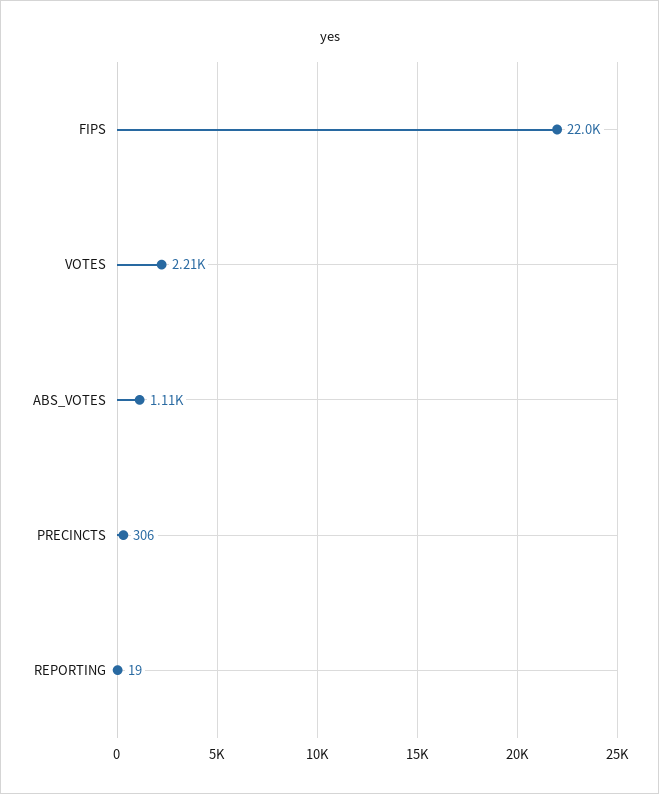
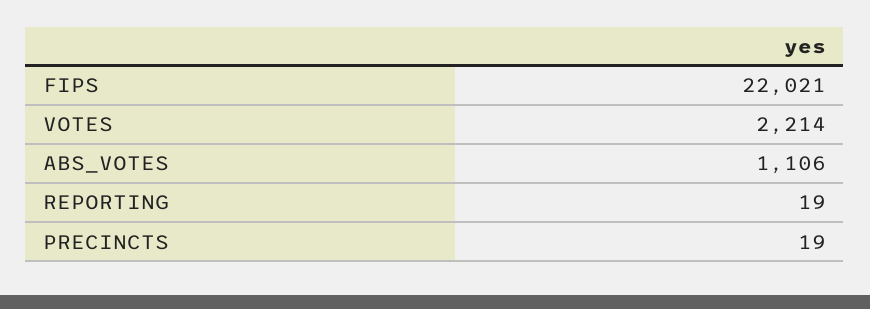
  {
    "FIPS": 22021,
    "VOTES": 2214,
    "ABS_VOTES": 1106,
-   "PRECINCTS": 306,
+   "PRECINCTS": 19,
    "REPORTING": 19
  }

